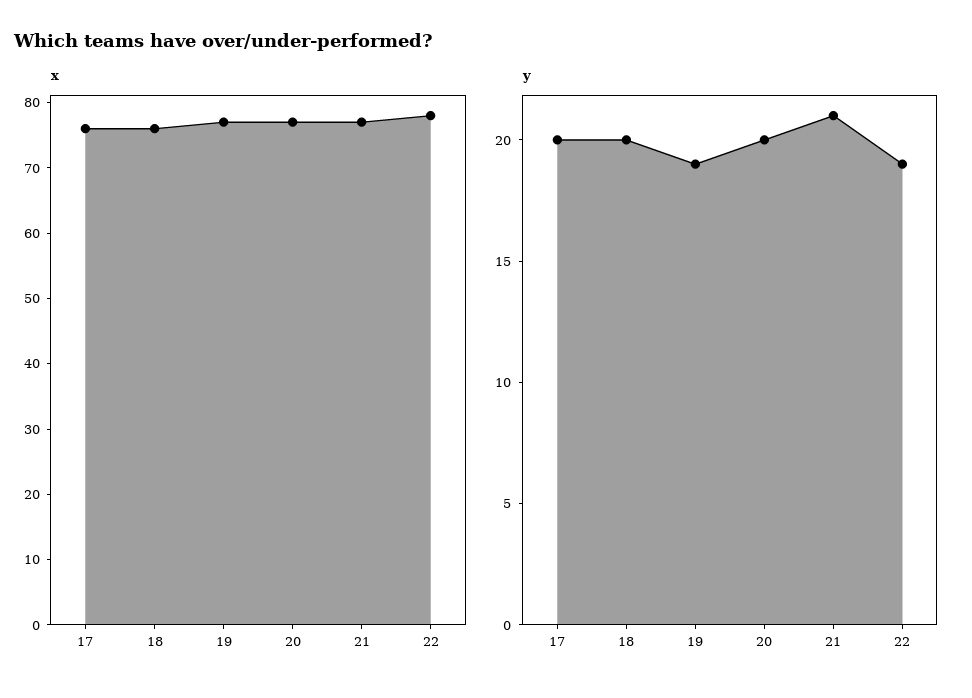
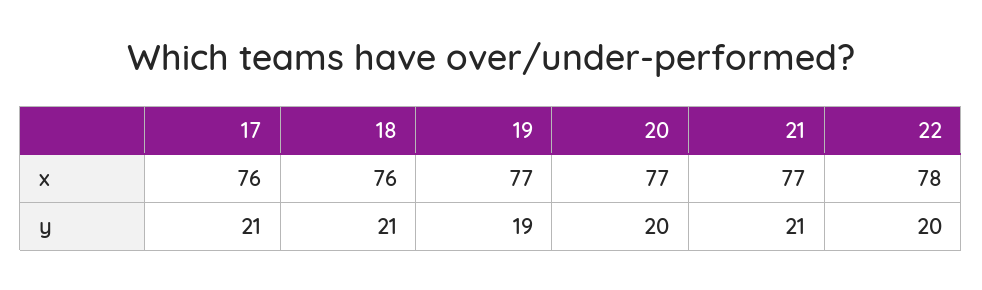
  {
    "x": {
      "17": 76,
      "18": 76,
      "19": 77,
      "20": 77,
      "21": 77,
      "22": 78
    },
    "y": {
-     "17": 20,
+     "17": 21,
-     "18": 20,
+     "18": 21,
      "19": 19,
      "20": 20,
      "21": 21,
-     "22": 19
+     "22": 20
    }
  }

